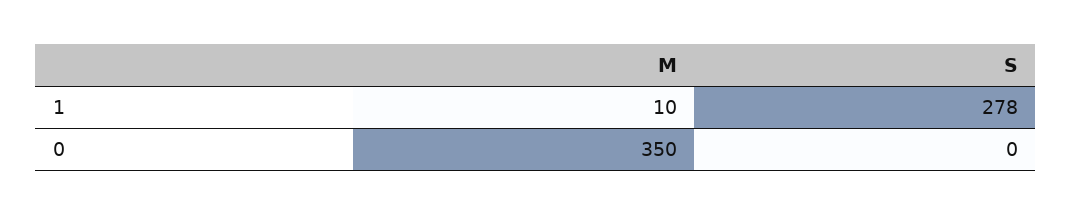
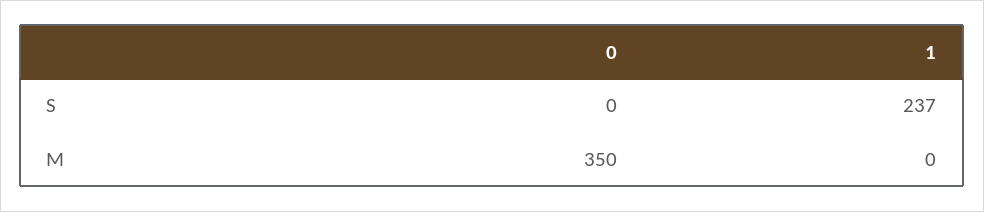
  {
    "M": {
-     "1": 10,
+     "1": 0,
      "0": 350
    },
    "S": {
-     "1": 278,
+     "1": 237,
      "0": 0
    }
  }

